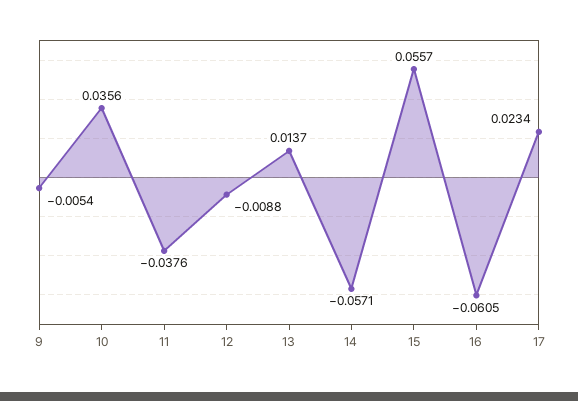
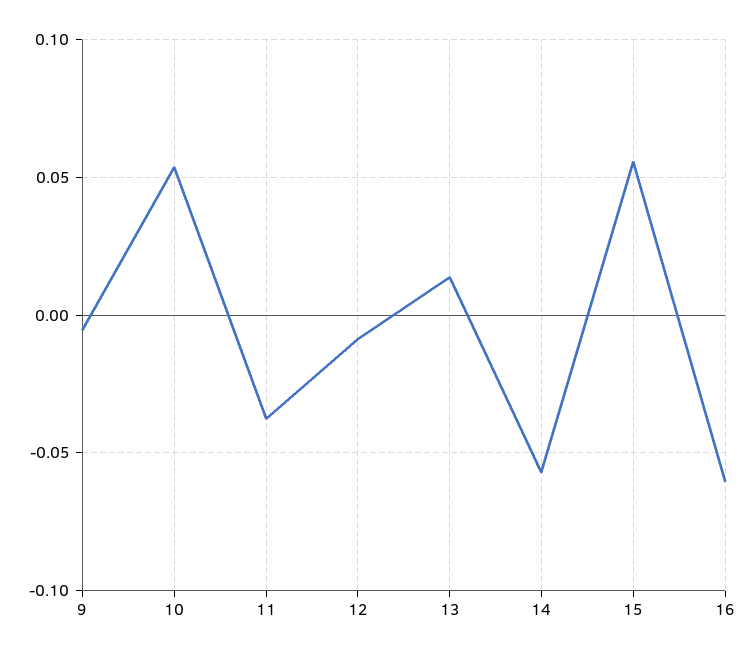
  {
    "9": -0.0054,
-   "10": 0.0356,
+   "10": 0.055,
    "11": -0.0376,
    "12": -0.0088,
    "13": 0.0137,
    "14": -0.0571,
    "15": 0.0557,
-   "16": -0.0605,
+   "16": -0.0605
-   "17": 0.0234
  }

